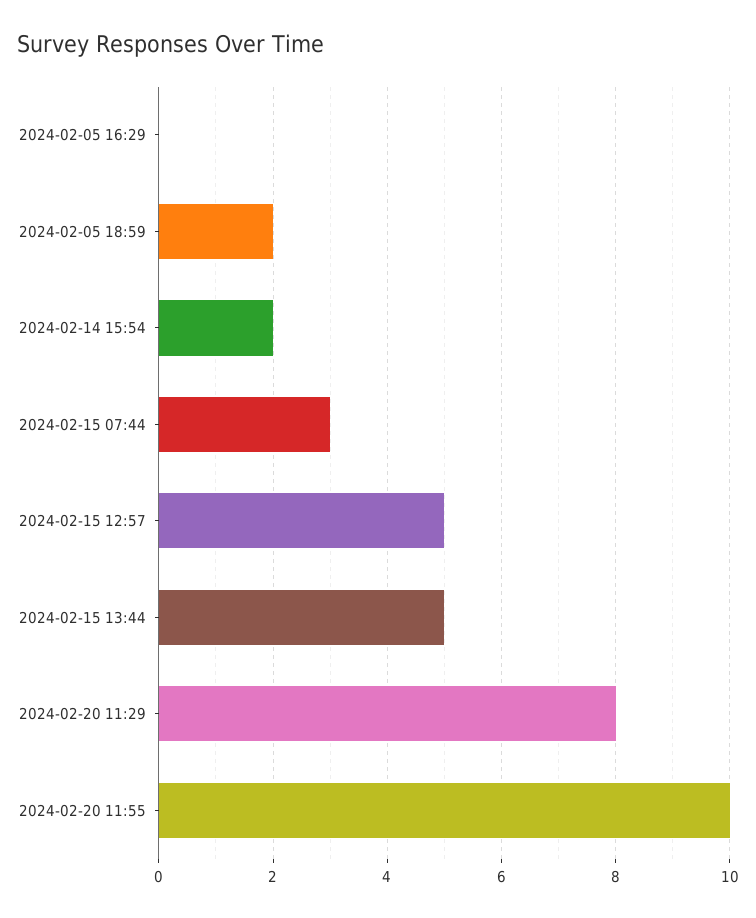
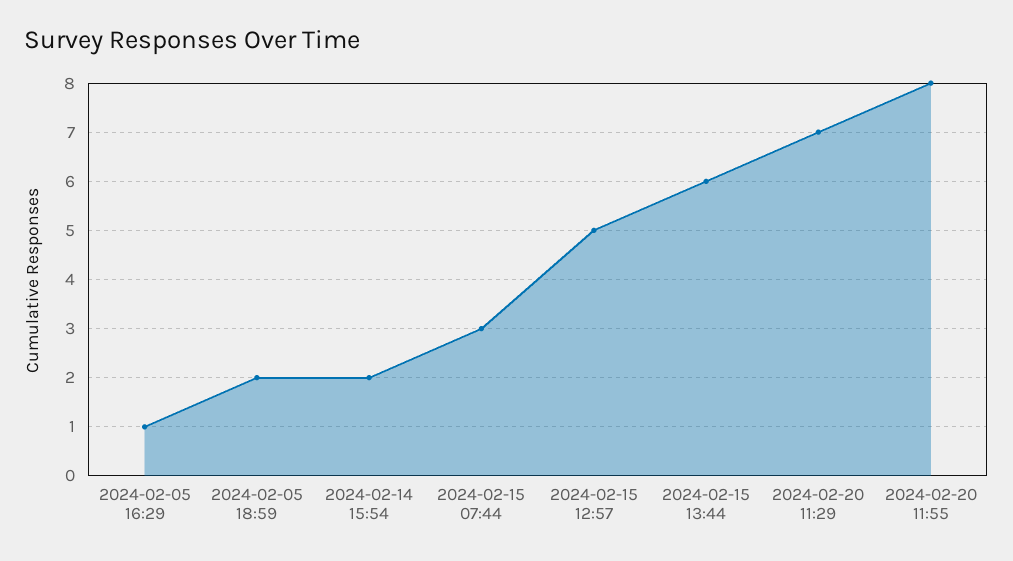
  {
-   "2024-02-05 16:29": 0,
+   "2024-02-05 16:29": 1,
    "2024-02-05 18:59": 2,
    "2024-02-14 15:54": 2,
    "2024-02-15 07:44": 3,
    "2024-02-15 12:57": 5,
-   "2024-02-15 13:44": 5,
+   "2024-02-15 13:44": 6,
-   "2024-02-20 11:29": 8,
+   "2024-02-20 11:29": 7,
-   "2024-02-20 11:55": 10
+   "2024-02-20 11:55": 8
  }

